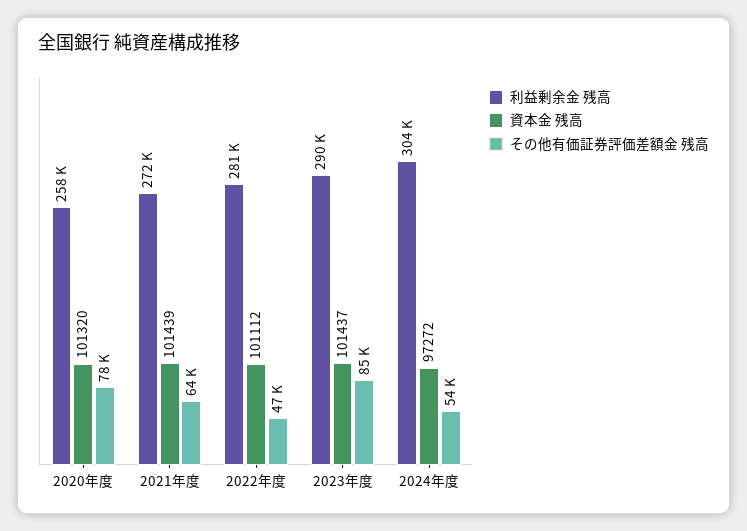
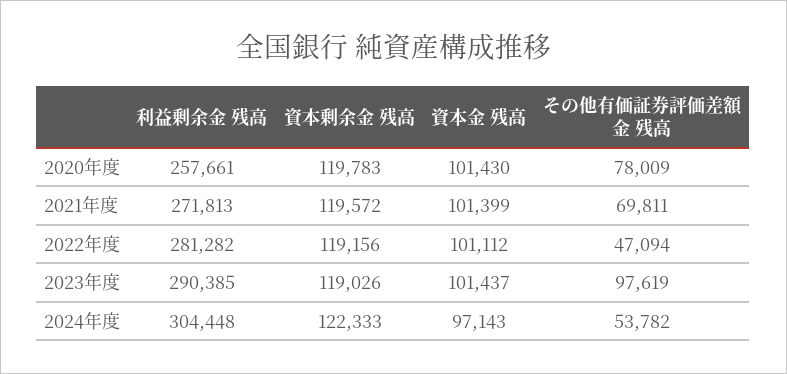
  {
    "利益剰余金 残高": {
      "2020年度": 257661,
      "2021年度": 271813,
      "2022年度": 281282,
      "2023年度": 290385,
      "2024年度": 304448
    },
    "資本金 残高": {
-     "2020年度": 101320,
+     "2020年度": 101430,
-     "2021年度": 101439,
+     "2021年度": 101399,
      "2022年度": 101112,
      "2023年度": 101437,
-     "2024年度": 97272
+     "2024年度": 97143
    },
    "その他有価証券評価差額金 残高": {
      "2020年度": 78009,
-     "2021年度": 64000,
+     "2021年度": 69811,
      "2022年度": 47094,
-     "2023年度": 85000,
+     "2023年度": 97619,
      "2024年度": 53782
-   }
+   },
+   "資本剰余金 残高": {
+     "2020年度": 119783,
+     "2021年度": 119572,
+     "2022年度": 119156,
+     "2023年度": 119026,
+     "2024年度": 122333
+   }
  }

